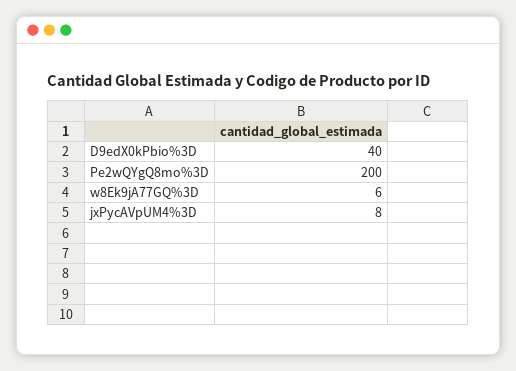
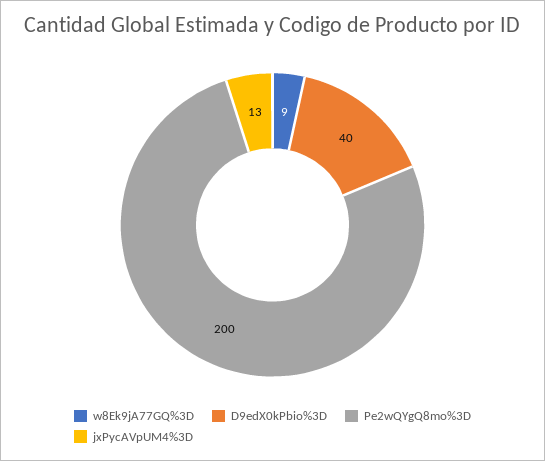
  {
    "D9edX0kPbio%3D": 40,
    "Pe2wQYgQ8mo%3D": 200,
-   "w8Ek9jA77GQ%3D": 6,
+   "w8Ek9jA77GQ%3D": 9,
-   "jxPycAVpUM4%3D": 8
+   "jxPycAVpUM4%3D": 13
  }

